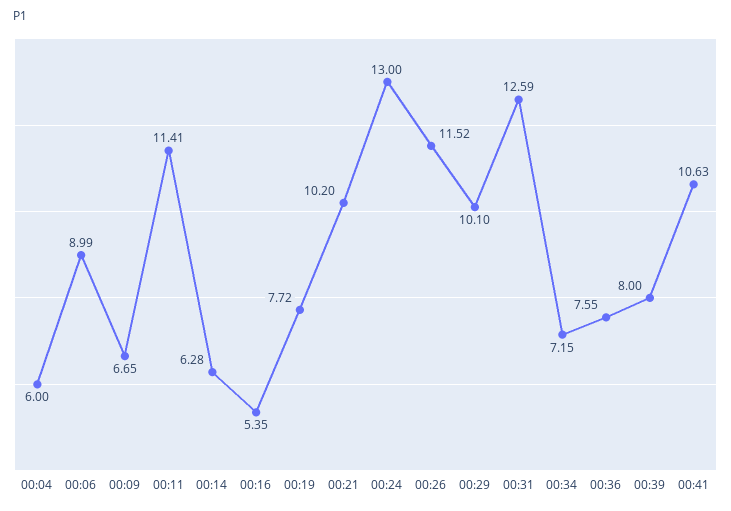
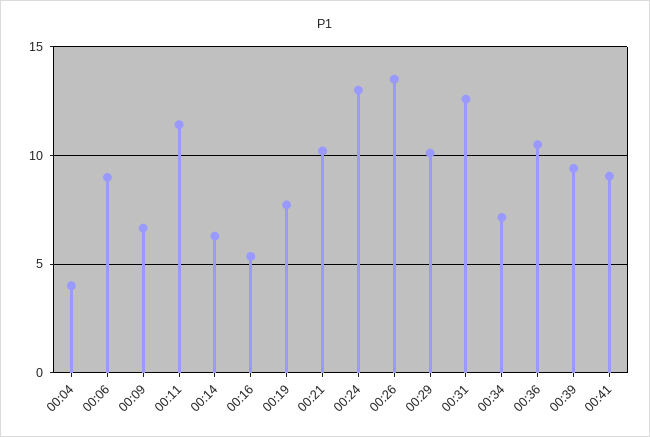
  {
-   "00:04": 6,
+   "00:04": 4,
    "00:06": 8.99,
    "00:09": 6.65,
    "00:11": 11.41,
    "00:14": 6.28,
    "00:16": 5.35,
    "00:19": 7.72,
    "00:21": 10.2,
    "00:24": 13,
-   "00:26": 11.52,
+   "00:26": 13.5,
    "00:29": 10.1,
    "00:31": 12.59,
    "00:34": 7.15,
-   "00:36": 7.55,
+   "00:36": 10.5,
-   "00:39": 8,
+   "00:39": 9.5,
-   "00:41": 10.63
+   "00:41": 9
  }

